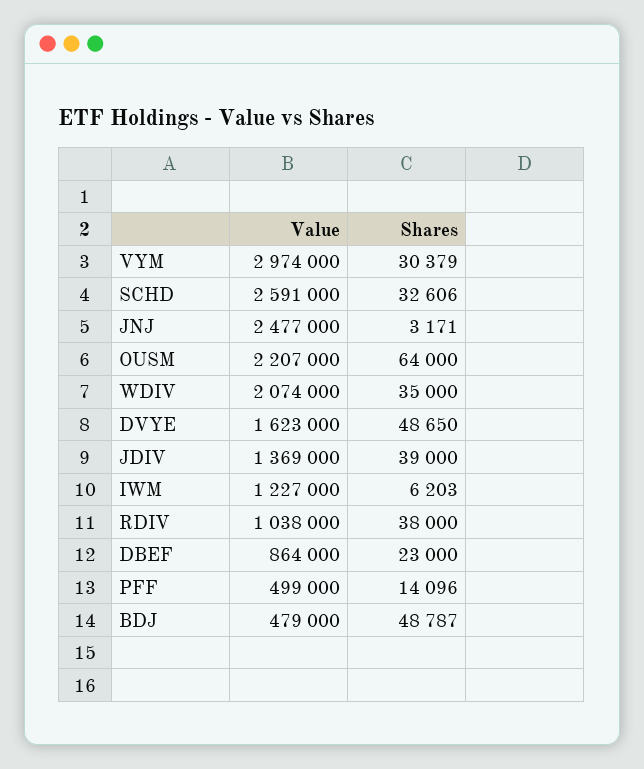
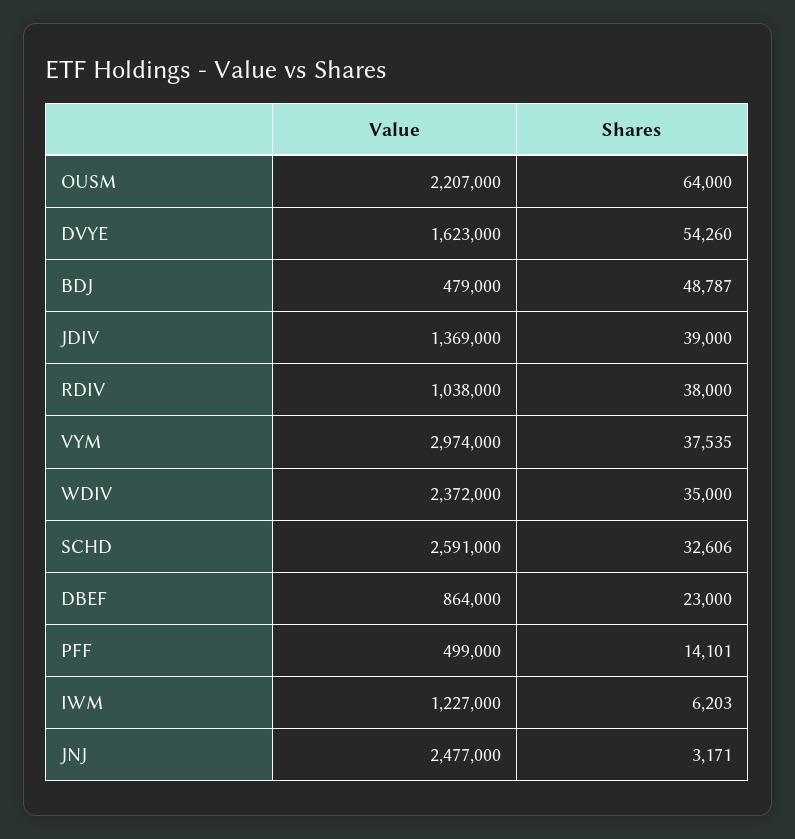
  {
    "Value": {
      "VYM": 2974000,
      "SCHD": 2591000,
      "JNJ": 2477000,
      "OUSM": 2207000,
-     "WDIV": 2074000,
+     "WDIV": 2372000,
      "DVYE": 1623000,
      "JDIV": 1369000,
      "IWM": 1227000,
      "RDIV": 1038000,
      "DBEF": 864000,
      "PFF": 499000,
      "BDJ": 479000
    },
    "Shares": {
-     "VYM": 30379,
+     "VYM": 37535,
      "SCHD": 32606,
      "JNJ": 3171,
      "OUSM": 64000,
      "WDIV": 35000,
-     "DVYE": 48650,
+     "DVYE": 54260,
      "JDIV": 39000,
      "IWM": 6203,
      "RDIV": 38000,
      "DBEF": 23000,
-     "PFF": 14096,
+     "PFF": 14101,
      "BDJ": 48787
    }
  }

